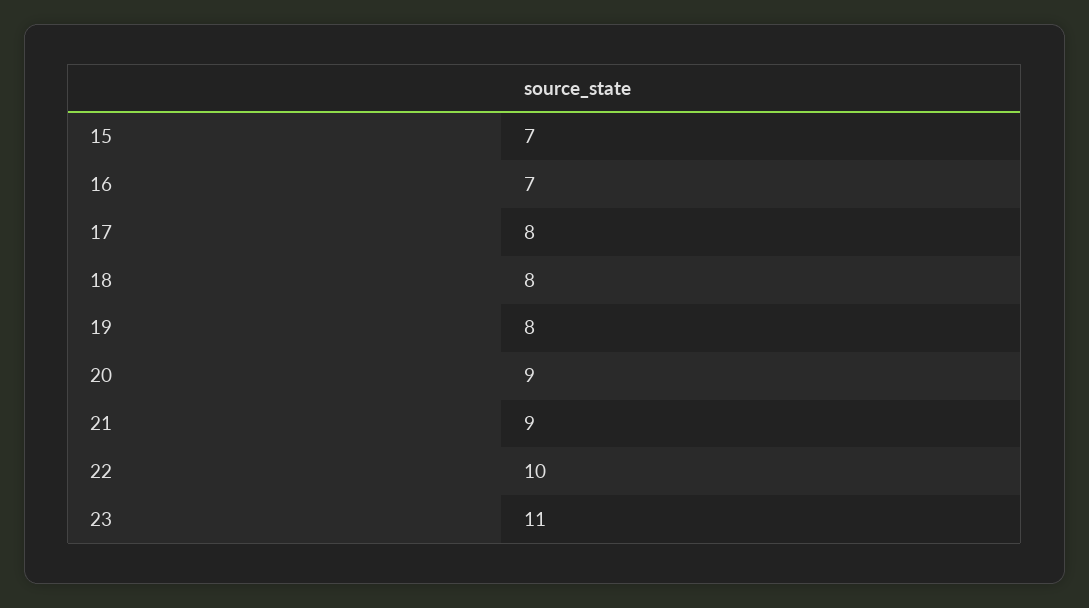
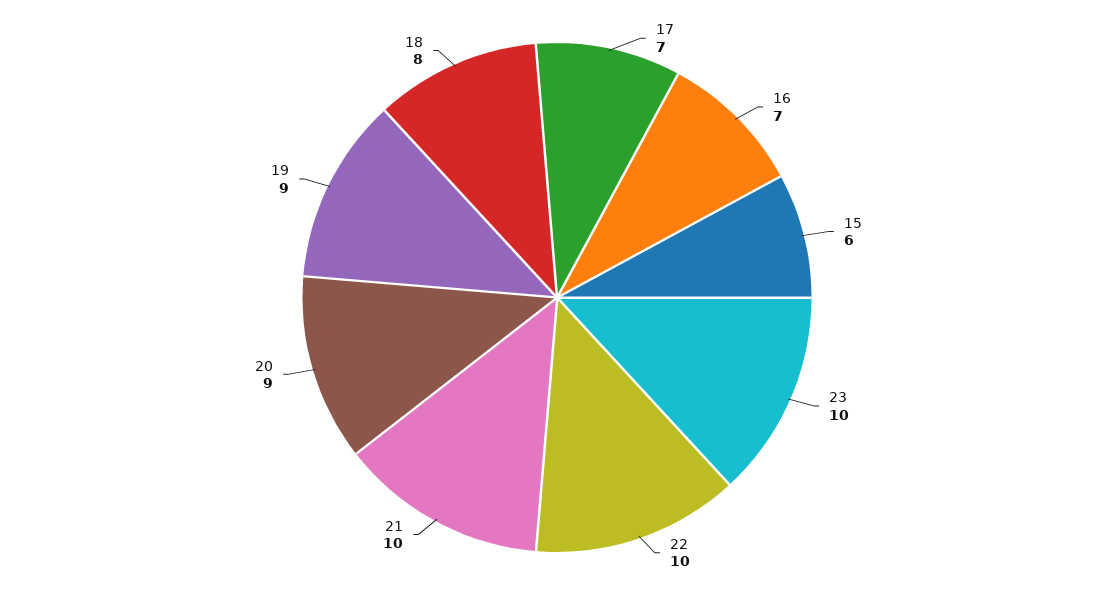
  {
-   "15": 7,
+   "15": 6,
    "16": 7,
-   "17": 8,
+   "17": 7,
    "18": 8,
-   "19": 8,
+   "19": 9,
    "20": 9,
-   "21": 9,
+   "21": 10,
    "22": 10,
-   "23": 11
+   "23": 10
  }

